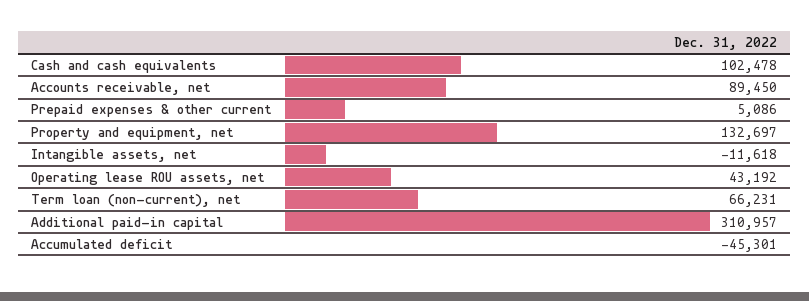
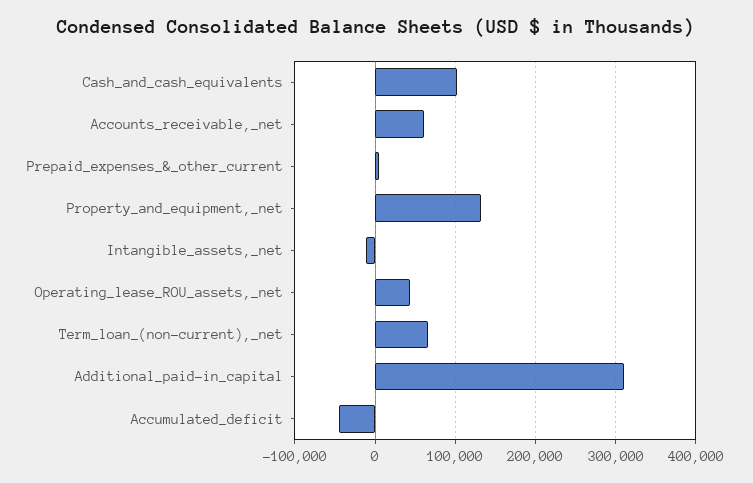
  {
    "Cash and cash equivalents": 102478,
-   "Accounts receivable, net": 89450,
+   "Accounts receivable, net": 60000,
    "Prepaid expenses & other current": 5086,
    "Property and equipment, net": 132697,
    "Intangible assets, net": -11618,
    "Operating lease ROU assets, net": 43192,
    "Term loan (non-current), net": 66231,
    "Additional paid-in capital": 310957,
    "Accumulated deficit": -45301
  }

